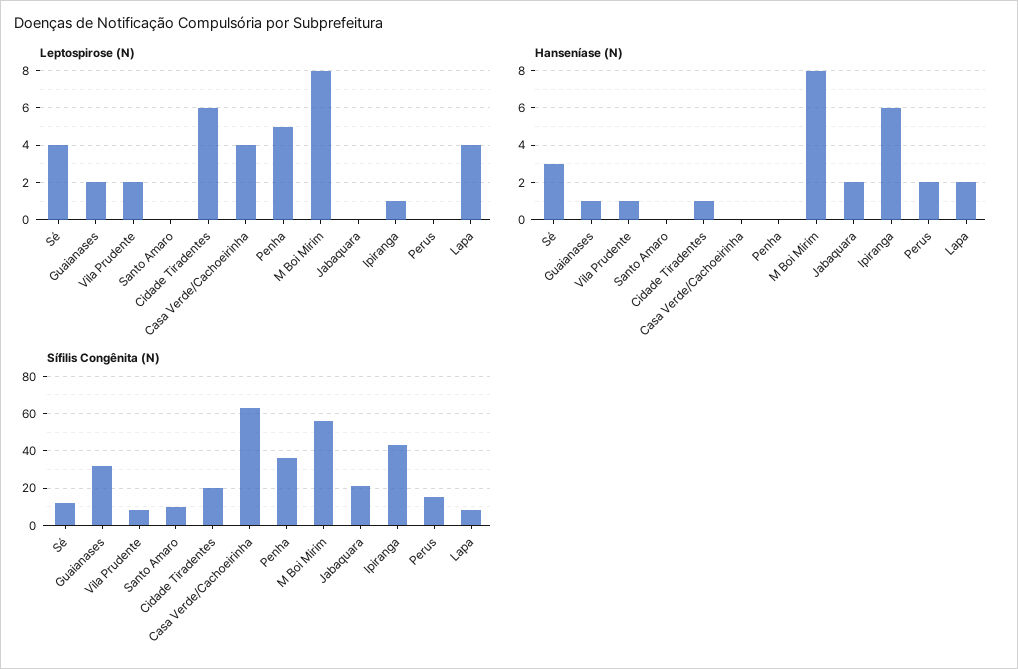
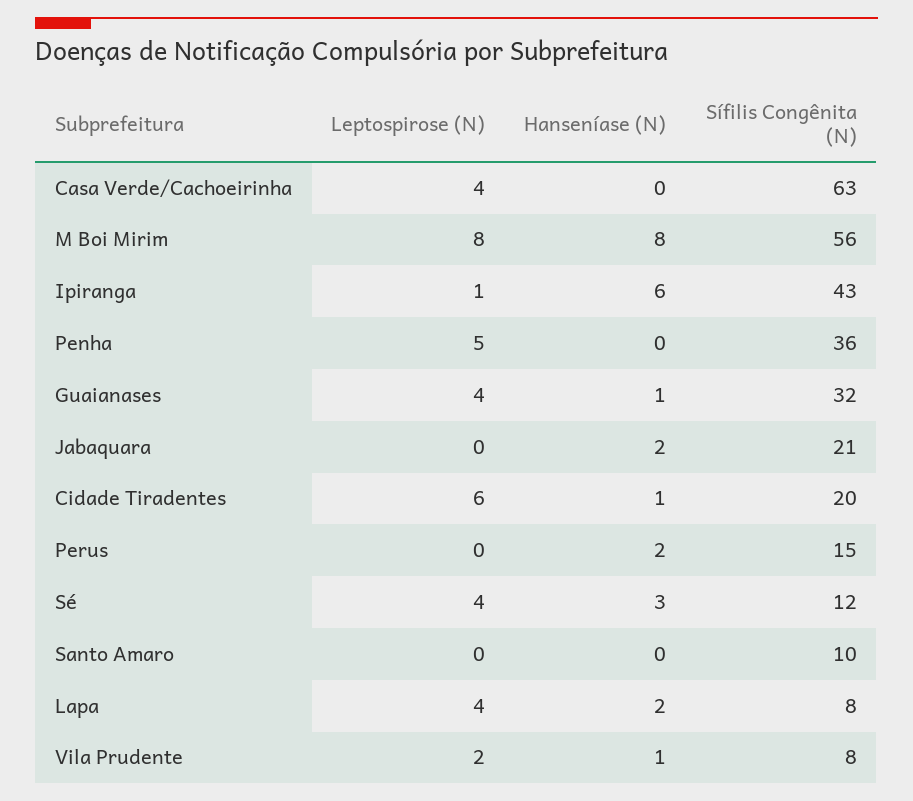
  {
    "Leptospirose (N)": {
      "Sé": 4,
-     "Guaianases": 2,
+     "Guaianases": 4,
      "Vila Prudente": 2,
      "Santo Amaro": 0,
      "Cidade Tiradentes": 6,
      "Casa Verde/Cachoeirinha": 4,
      "Penha": 5,
      "M Boi Mirim": 8,
      "Jabaquara": 0,
      "Ipiranga": 1,
      "Perus": 0,
      "Lapa": 4
    },
    "Hanseníase (N)": {
      "Sé": 3,
      "Guaianases": 1,
      "Vila Prudente": 1,
      "Santo Amaro": 0,
      "Cidade Tiradentes": 1,
      "Casa Verde/Cachoeirinha": 0,
      "Penha": 0,
      "M Boi Mirim": 8,
      "Jabaquara": 2,
      "Ipiranga": 6,
      "Perus": 2,
      "Lapa": 2
    },
    "Sífilis Congênita (N)": {
      "Sé": 12,
      "Guaianases": 32,
      "Vila Prudente": 8,
      "Santo Amaro": 10,
      "Cidade Tiradentes": 20,
      "Casa Verde/Cachoeirinha": 63,
      "Penha": 36,
      "M Boi Mirim": 56,
      "Jabaquara": 21,
      "Ipiranga": 43,
      "Perus": 15,
      "Lapa": 8
    }
  }

